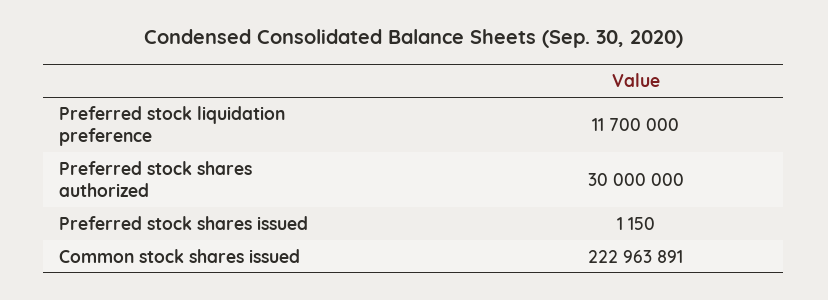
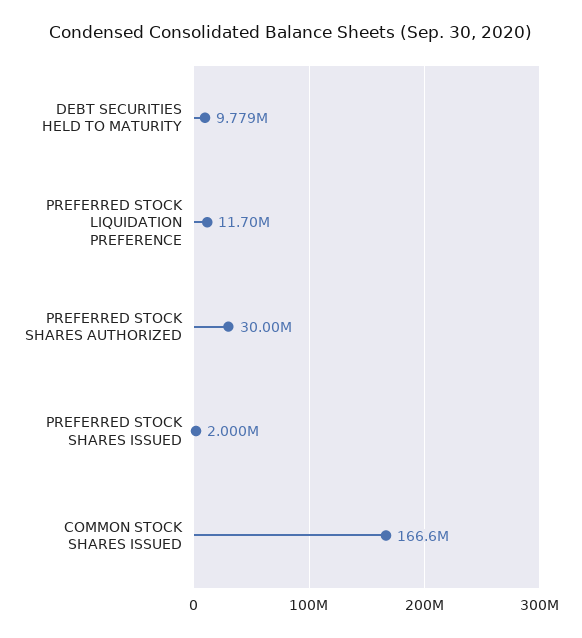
  {
    "Preferred stock liquidation preference": 11700000,
    "Preferred stock shares authorized": 30000000,
-   "Preferred stock shares issued": 1150,
+   "Preferred stock shares issued": 2000000,
-   "Common stock shares issued": 222963891
+   "Common stock shares issued": 166600000,
+   "DEBT SECURITIES HELD TO MATURITY": 9779000
  }

